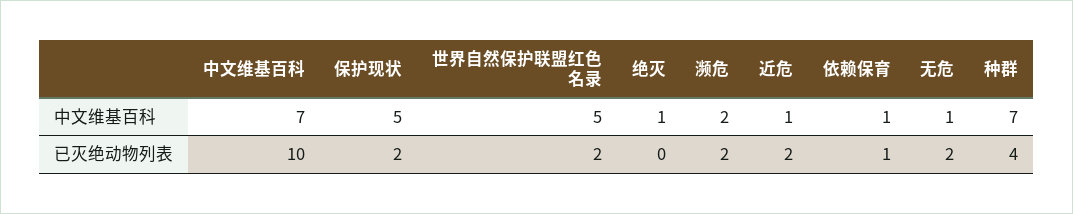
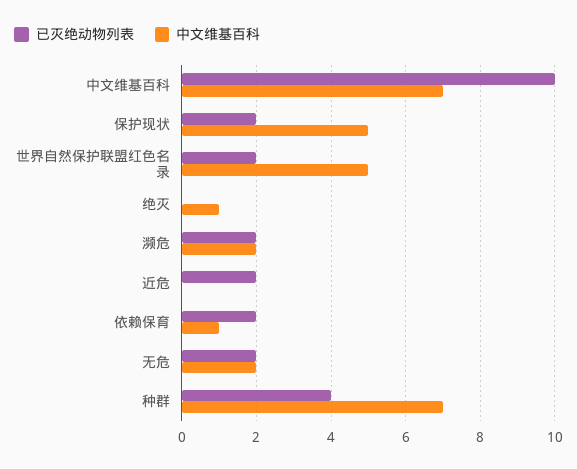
  {
    "中文维基百科": {
      "中文维基百科": 7,
      "保护现状": 5,
      "世界自然保护联盟红色名录": 5,
      "绝灭": 1,
      "濒危": 2,
-     "近危": 1,
+     "近危": 0,
      "依赖保育": 1,
-     "无危": 1,
+     "无危": 2,
      "种群": 7
    },
    "已灭绝动物列表": {
      "中文维基百科": 10,
      "保护现状": 2,
      "世界自然保护联盟红色名录": 2,
      "绝灭": 0,
      "濒危": 2,
      "近危": 2,
-     "依赖保育": 1,
+     "依赖保育": 2,
      "无危": 2,
      "种群": 4
    }
  }

